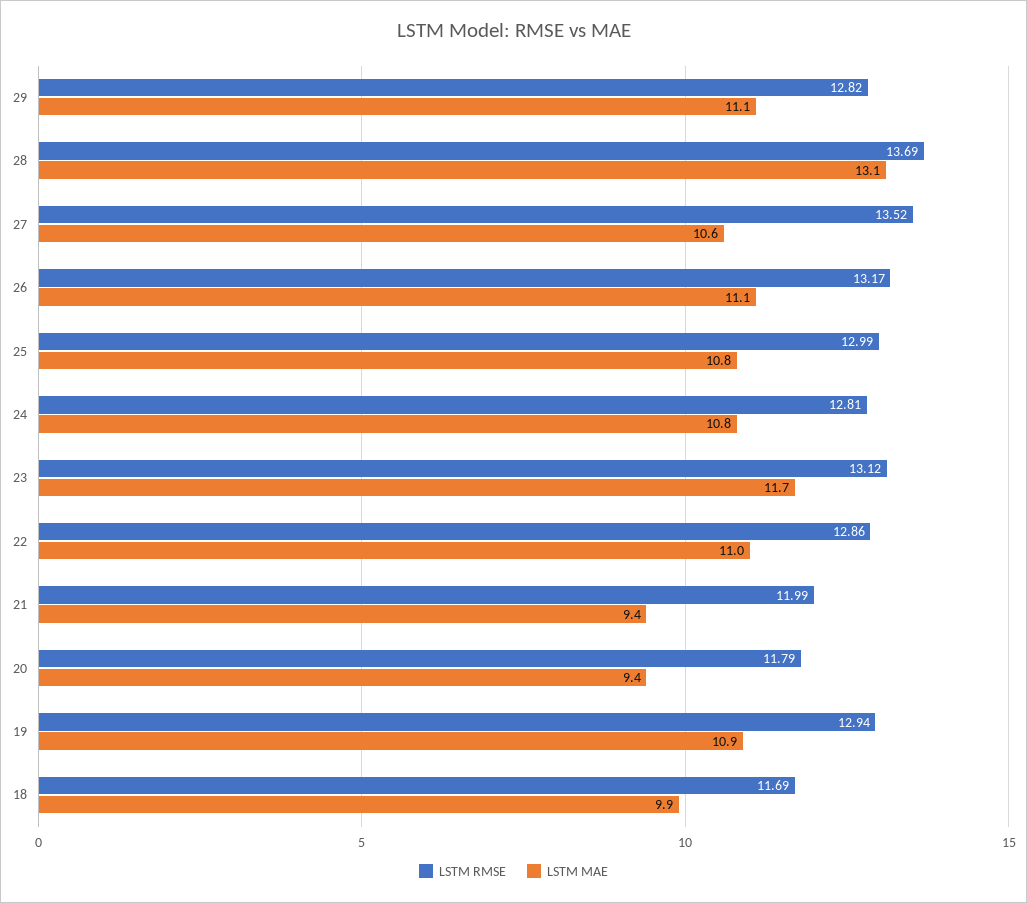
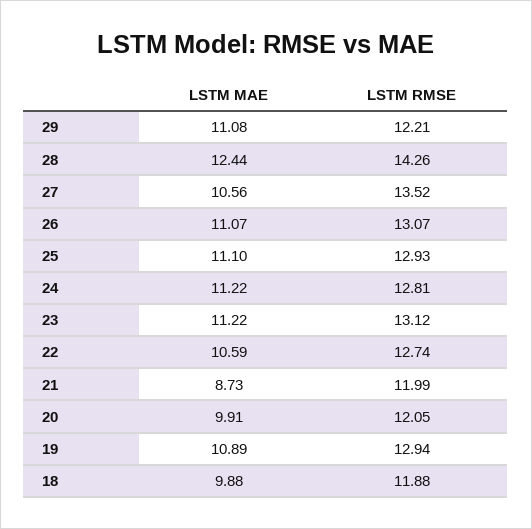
  {
    "LSTM RMSE": {
-     "29": 12.82,
+     "29": 12.21,
-     "28": 13.69,
+     "28": 14.26,
      "27": 13.52,
-     "26": 13.17,
+     "26": 13.07,
-     "25": 12.99,
+     "25": 12.93,
      "24": 12.81,
      "23": 13.12,
-     "22": 12.86,
+     "22": 12.74,
      "21": 11.99,
-     "20": 11.79,
+     "20": 12.05,
      "19": 12.94,
-     "18": 11.69
+     "18": 11.88
    },
    "LSTM MAE": {
      "29": 11.08,
-     "28": 13.1,
+     "28": 12.44,
      "27": 10.56,
      "26": 11.07,
-     "25": 10.8,
+     "25": 11.1,
-     "24": 10.8,
+     "24": 11.22,
-     "23": 11.7,
+     "23": 11.22,
-     "22": 11,
+     "22": 10.59,
-     "21": 9.4,
+     "21": 8.73,
-     "20": 9.4,
+     "20": 9.91,
      "19": 10.89,
      "18": 9.88
    }
  }

